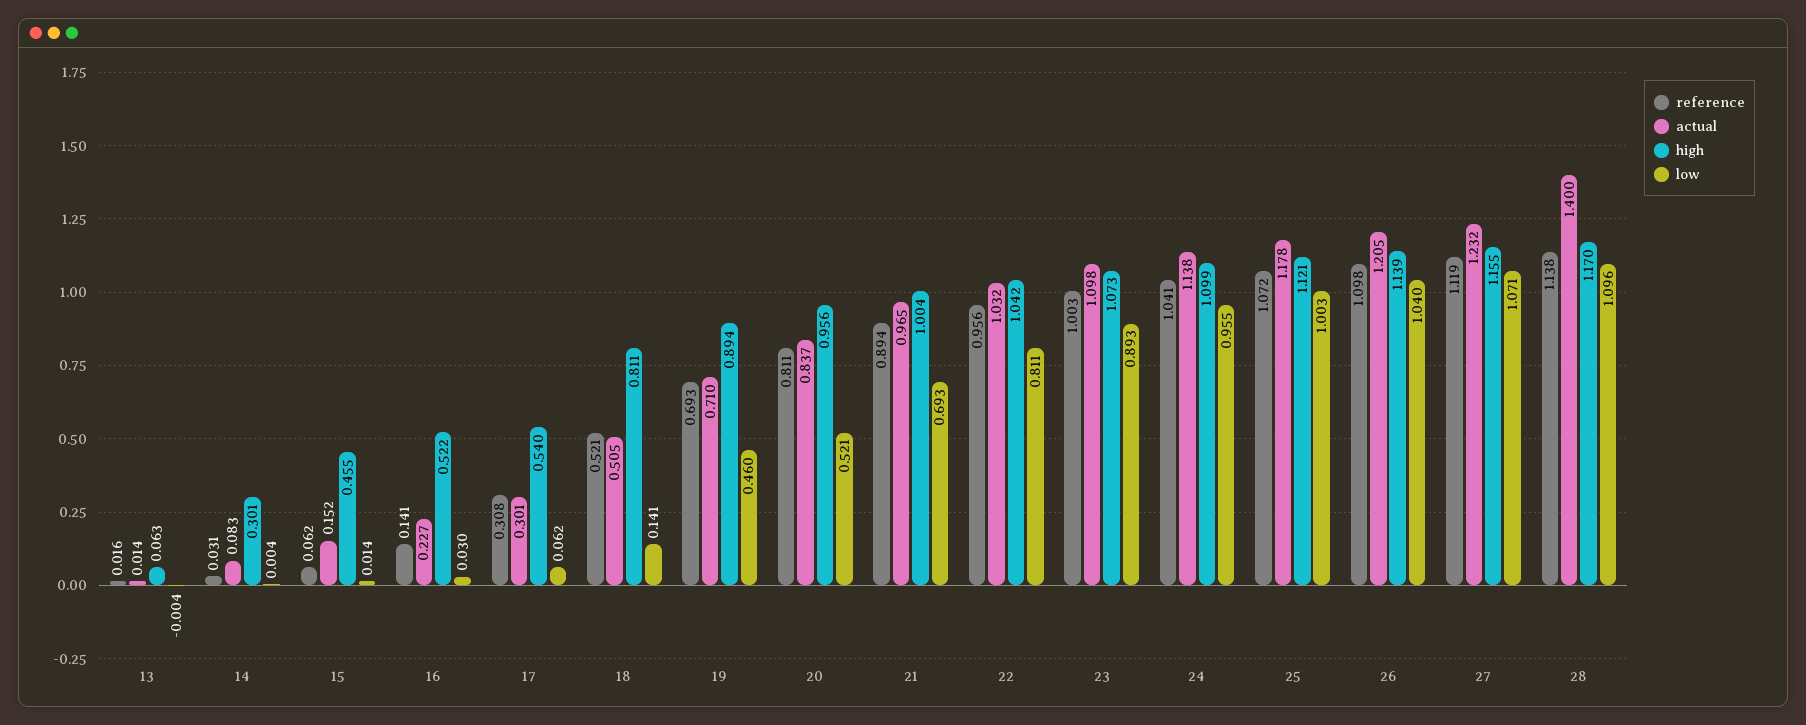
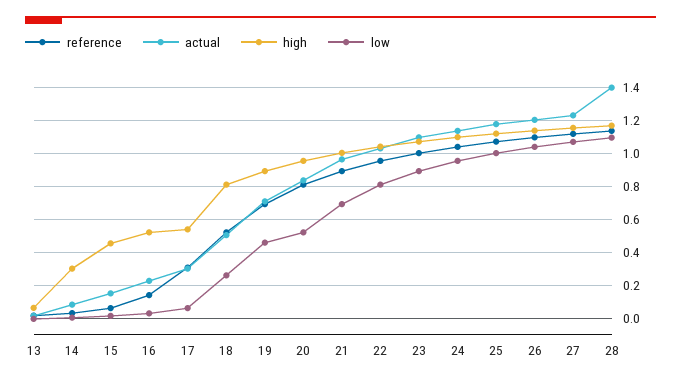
  {
    "reference": {
      "13": 0.016,
      "14": 0.031,
      "15": 0.062,
      "16": 0.141,
      "17": 0.308,
      "18": 0.521,
      "19": 0.693,
      "20": 0.811,
      "21": 0.894,
      "22": 0.956,
      "23": 1.003,
      "24": 1.041,
      "25": 1.072,
      "26": 1.098,
      "27": 1.119,
      "28": 1.138
    },
    "actual": {
      "13": 0.014,
      "14": 0.083,
      "15": 0.152,
      "16": 0.227,
      "17": 0.301,
      "18": 0.505,
      "19": 0.71,
      "20": 0.837,
      "21": 0.965,
      "22": 1.032,
      "23": 1.098,
      "24": 1.138,
      "25": 1.178,
      "26": 1.205,
      "27": 1.232,
      "28": 1.4
    },
    "high": {
      "13": 0.063,
      "14": 0.301,
      "15": 0.455,
      "16": 0.522,
      "17": 0.54,
      "18": 0.811,
      "19": 0.894,
      "20": 0.956,
      "21": 1.004,
      "22": 1.042,
      "23": 1.073,
      "24": 1.099,
      "25": 1.121,
      "26": 1.139,
      "27": 1.155,
      "28": 1.17
    },
    "low": {
      "13": -0.004,
      "14": 0.004,
      "15": 0.014,
      "16": 0.03,
      "17": 0.062,
-     "18": 0.141,
+     "18": 0.25,
      "19": 0.46,
      "20": 0.521,
      "21": 0.693,
      "22": 0.811,
      "23": 0.893,
      "24": 0.955,
      "25": 1.003,
      "26": 1.04,
      "27": 1.071,
      "28": 1.096
    }
  }

